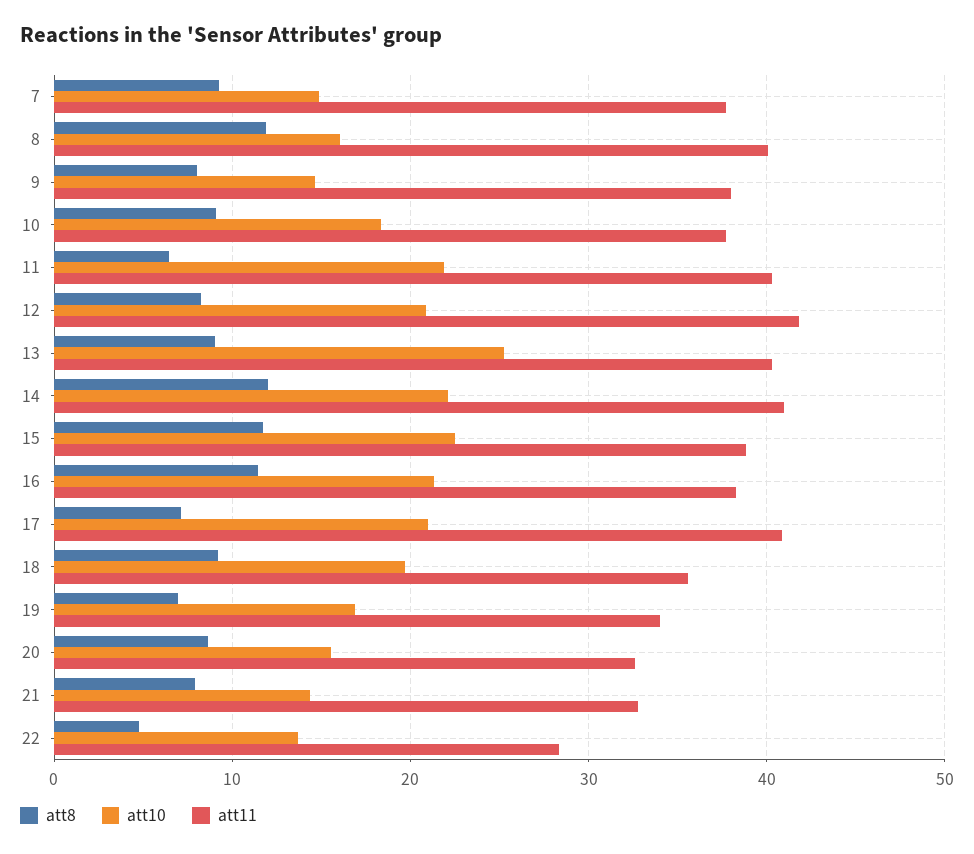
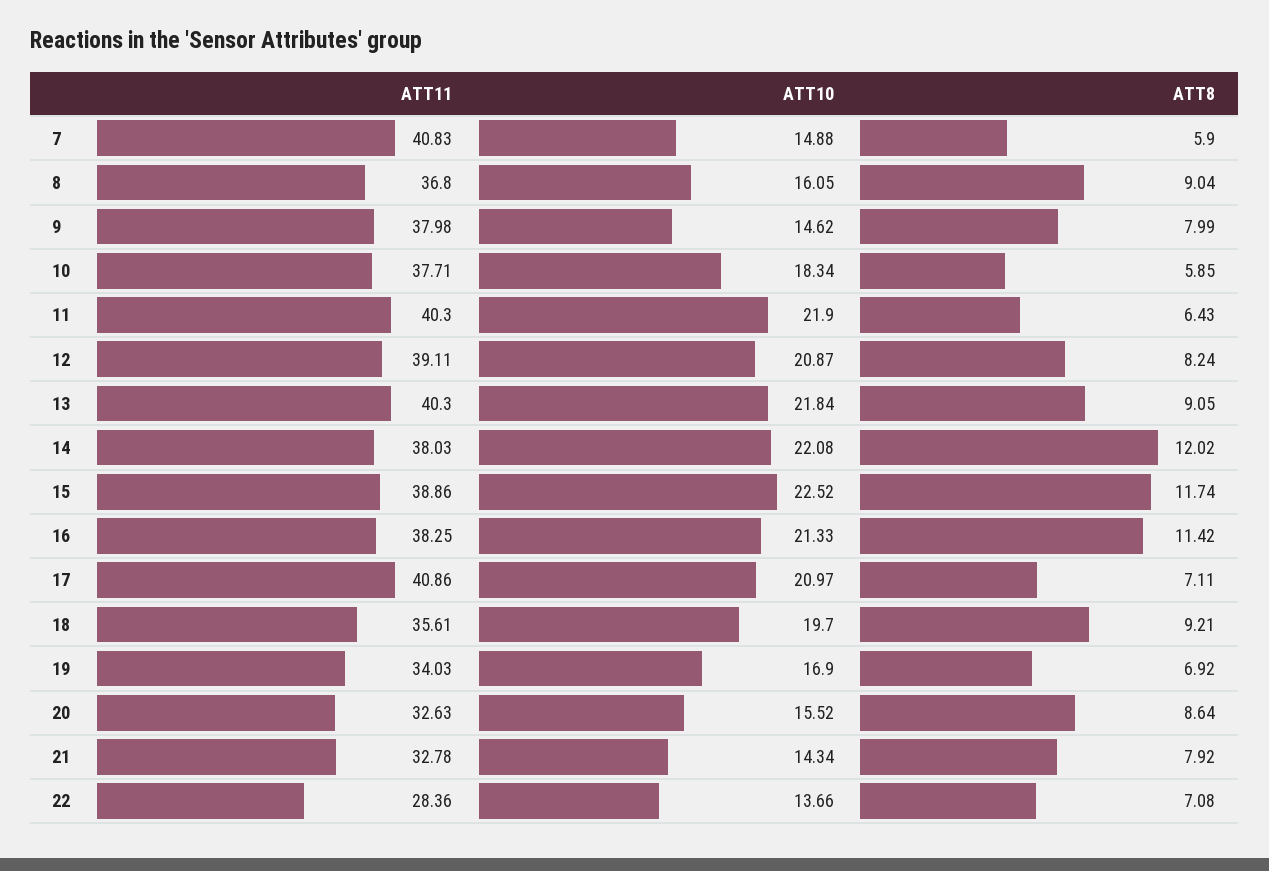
  {
    "att8": {
-     "7": 9,
+     "7": 5.9,
-     "8": 12,
+     "8": 9.04,
      "9": 7.99,
-     "10": 9,
+     "10": 5.85,
      "11": 6.43,
      "12": 8.24,
      "13": 9.05,
      "14": 12.02,
      "15": 11.74,
      "16": 11.42,
      "17": 7.11,
      "18": 9.21,
      "19": 6.92,
      "20": 8.64,
      "21": 7.92,
-     "22": 5
+     "22": 7.08
    },
    "att10": {
      "7": 14.88,
      "8": 16.05,
      "9": 14.62,
      "10": 18.34,
      "11": 21.9,
      "12": 20.87,
-     "13": 25,
+     "13": 21.84,
      "14": 22.08,
      "15": 22.52,
      "16": 21.33,
      "17": 20.97,
      "18": 19.7,
      "19": 16.9,
      "20": 15.52,
      "21": 14.34,
      "22": 13.66
    },
    "att11": {
-     "7": 38,
+     "7": 40.83,
-     "8": 40,
+     "8": 36.8,
      "9": 37.98,
      "10": 37.71,
      "11": 40.3,
-     "12": 42,
+     "12": 39.11,
      "13": 40.3,
-     "14": 41,
+     "14": 38.03,
      "15": 38.86,
      "16": 38.25,
      "17": 40.86,
      "18": 35.61,
      "19": 34.03,
      "20": 32.63,
      "21": 32.78,
      "22": 28.36
    }
  }

